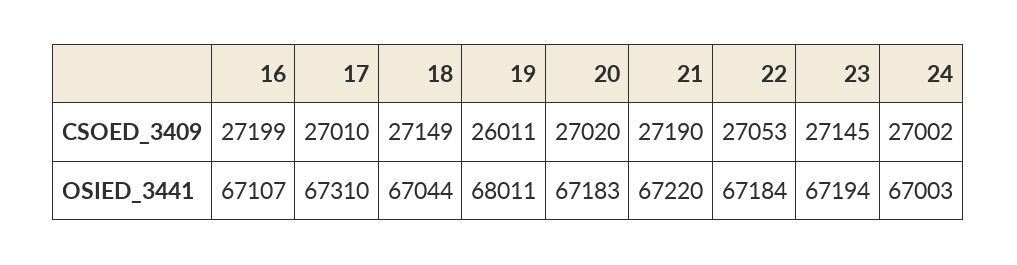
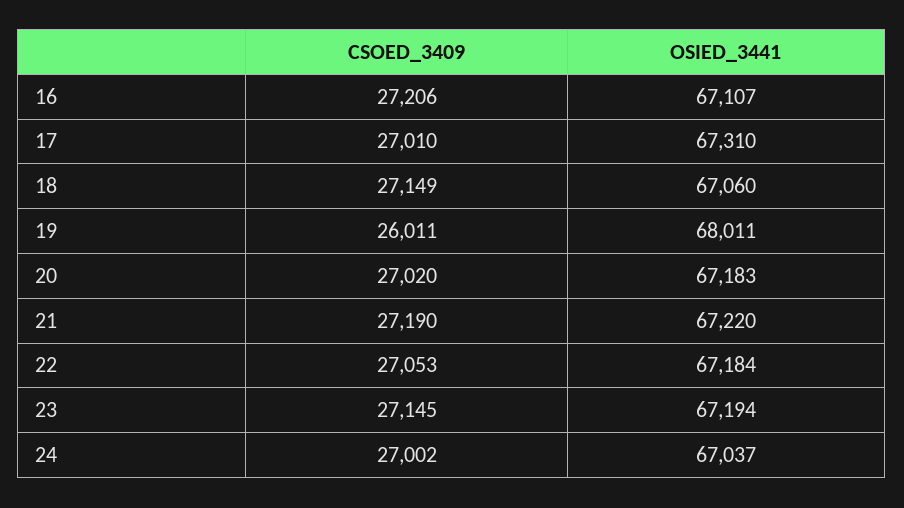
  {
    "16": {
-     "CSOED_3409": 27199,
+     "CSOED_3409": 27206,
      "OSIED_3441": 67107
    },
    "17": {
      "CSOED_3409": 27010,
      "OSIED_3441": 67310
    },
    "18": {
      "CSOED_3409": 27149,
-     "OSIED_3441": 67044
+     "OSIED_3441": 67060
    },
    "19": {
      "CSOED_3409": 26011,
      "OSIED_3441": 68011
    },
    "20": {
      "CSOED_3409": 27020,
      "OSIED_3441": 67183
    },
    "21": {
      "CSOED_3409": 27190,
      "OSIED_3441": 67220
    },
    "22": {
      "CSOED_3409": 27053,
      "OSIED_3441": 67184
    },
    "23": {
      "CSOED_3409": 27145,
      "OSIED_3441": 67194
    },
    "24": {
      "CSOED_3409": 27002,
-     "OSIED_3441": 67003
+     "OSIED_3441": 67037
    }
  }

